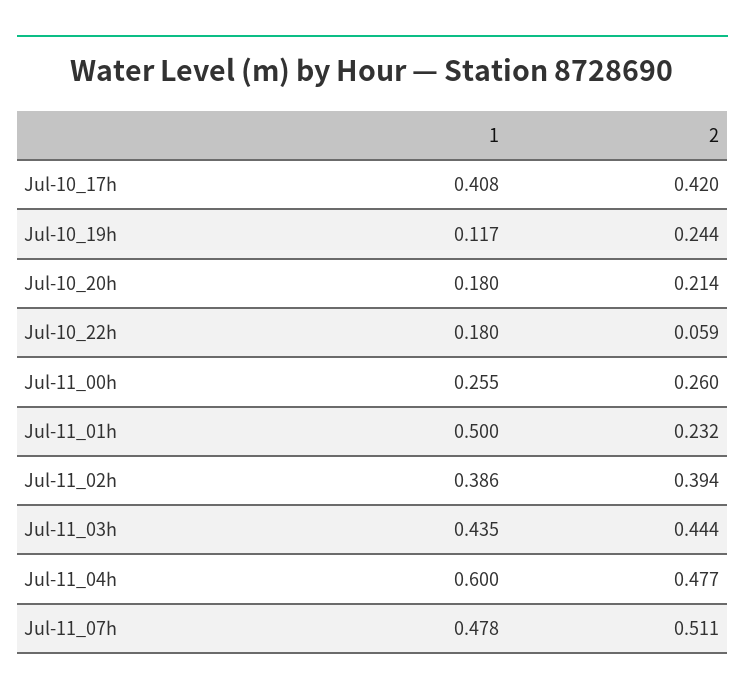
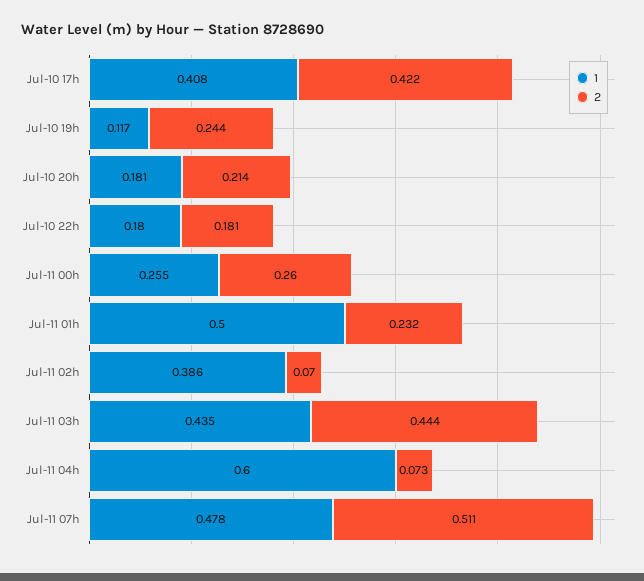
  {
    "1": {
      "Jul-10_17h": 0.408,
      "Jul-10_19h": 0.117,
-     "Jul-10_20h": 0.18,
+     "Jul-10_20h": 0.181,
      "Jul-10_22h": 0.18,
      "Jul-11_00h": 0.255,
      "Jul-11_01h": 0.5,
      "Jul-11_02h": 0.386,
      "Jul-11_03h": 0.435,
      "Jul-11_04h": 0.6,
      "Jul-11_07h": 0.478
    },
    "2": {
-     "Jul-10_17h": 0.42,
+     "Jul-10_17h": 0.422,
      "Jul-10_19h": 0.244,
      "Jul-10_20h": 0.214,
-     "Jul-10_22h": 0.059,
+     "Jul-10_22h": 0.181,
      "Jul-11_00h": 0.26,
      "Jul-11_01h": 0.232,
-     "Jul-11_02h": 0.394,
+     "Jul-11_02h": 0.07,
      "Jul-11_03h": 0.444,
-     "Jul-11_04h": 0.477,
+     "Jul-11_04h": 0.073,
      "Jul-11_07h": 0.511
    }
  }

